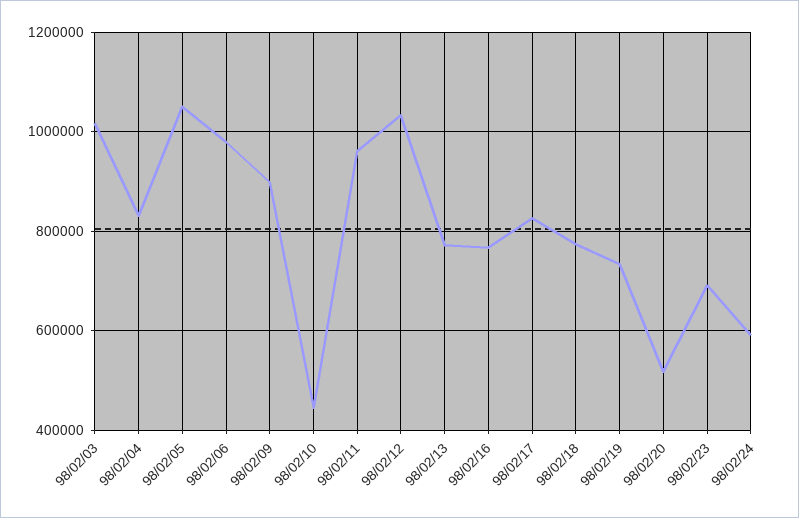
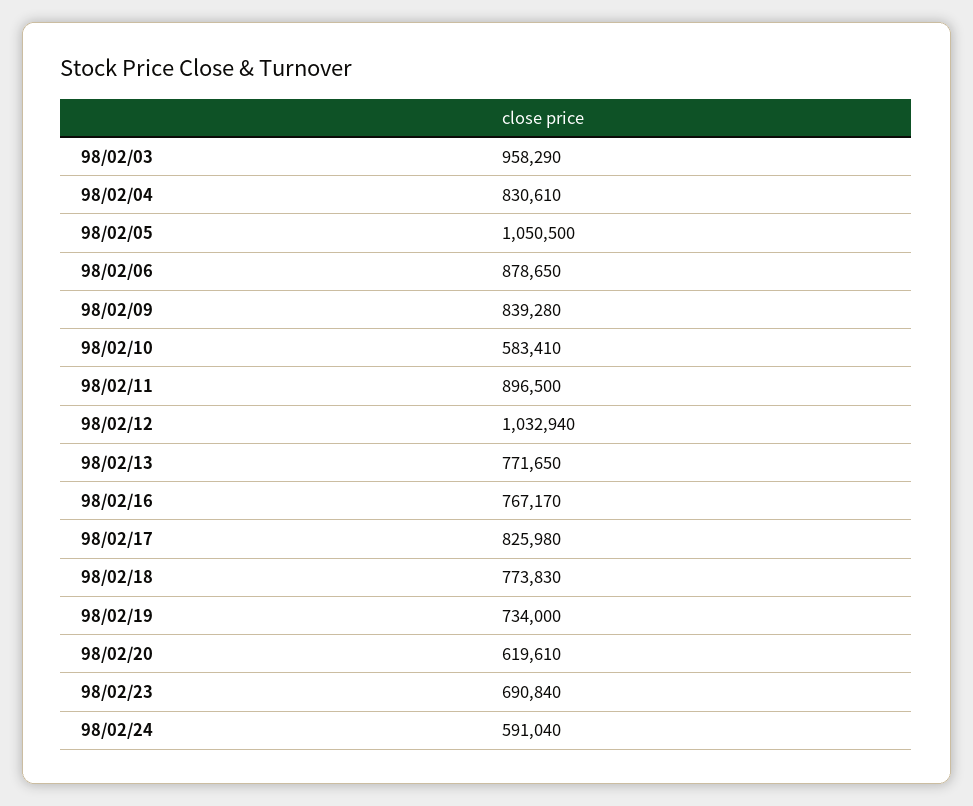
  {
-   "98/02/03": 1020000,
+   "98/02/03": 958290,
    "98/02/04": 830610,
    "98/02/05": 1050500,
-   "98/02/06": 980000,
+   "98/02/06": 878650,
-   "98/02/09": 900000,
+   "98/02/09": 839280,
-   "98/02/10": 440000,
+   "98/02/10": 583410,
-   "98/02/11": 960000,
+   "98/02/11": 896500,
    "98/02/12": 1032940,
    "98/02/13": 771650,
    "98/02/16": 767170,
    "98/02/17": 825980,
    "98/02/18": 773830,
    "98/02/19": 734000,
-   "98/02/20": 520000,
+   "98/02/20": 619610,
    "98/02/23": 690840,
    "98/02/24": 591040
  }

